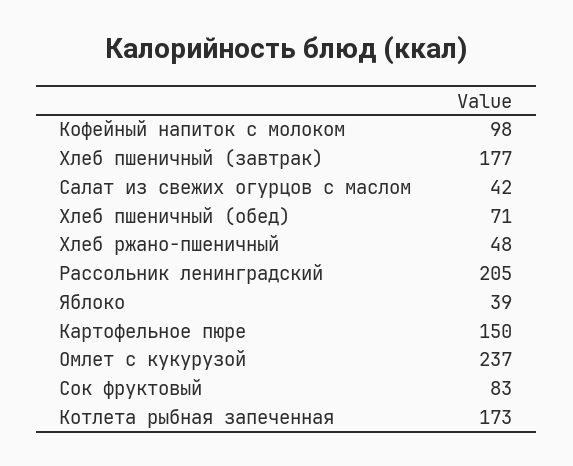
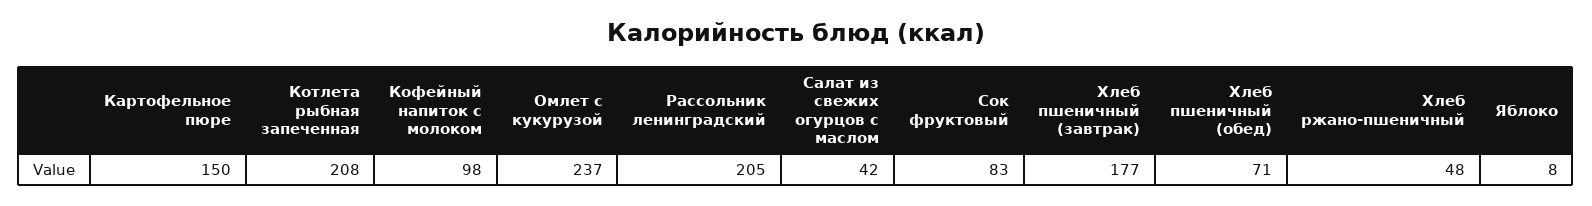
  {
    "Кофейный напиток с молоком": 98,
    "Хлеб пшеничный (завтрак)": 177,
    "Салат из свежих огурцов с маслом": 42,
    "Хлеб пшеничный (обед)": 71,
    "Хлеб ржано-пшеничный": 48,
    "Рассольник ленинградский": 205,
-   "Яблоко": 39,
+   "Яблоко": 8,
    "Картофельное пюре": 150,
    "Омлет с кукурузой": 237,
    "Сок фруктовый": 83,
-   "Котлета рыбная запеченная": 173
+   "Котлета рыбная запеченная": 208
  }

